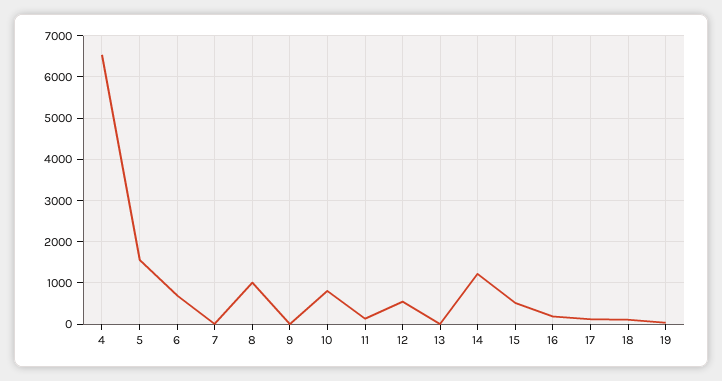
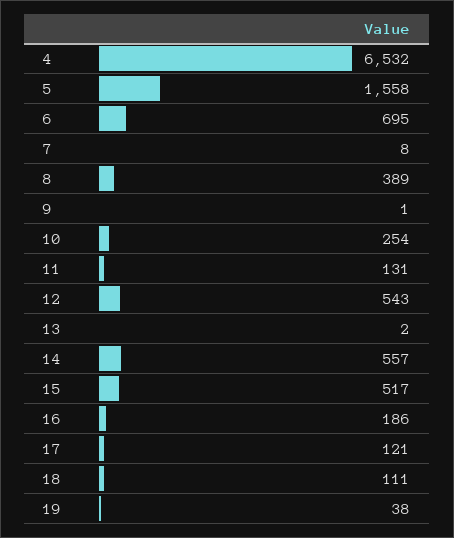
  {
    "4": 6532,
    "5": 1558,
    "6": 695,
    "7": 8,
-   "8": 1000,
+   "8": 389,
    "9": 1,
-   "10": 800,
+   "10": 254,
    "11": 131,
    "12": 543,
    "13": 2,
-   "14": 1200,
+   "14": 557,
    "15": 517,
    "16": 186,
    "17": 121,
    "18": 111,
    "19": 38
  }

